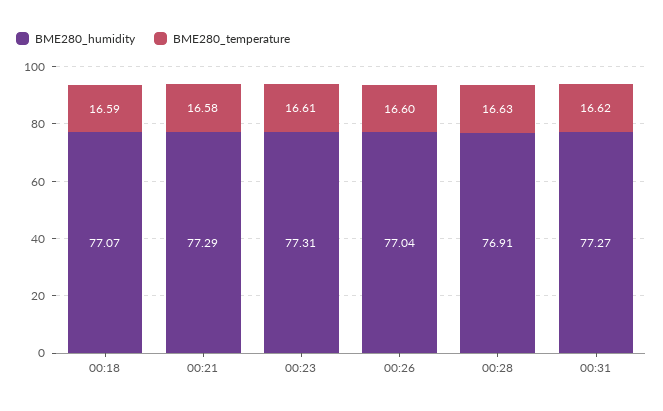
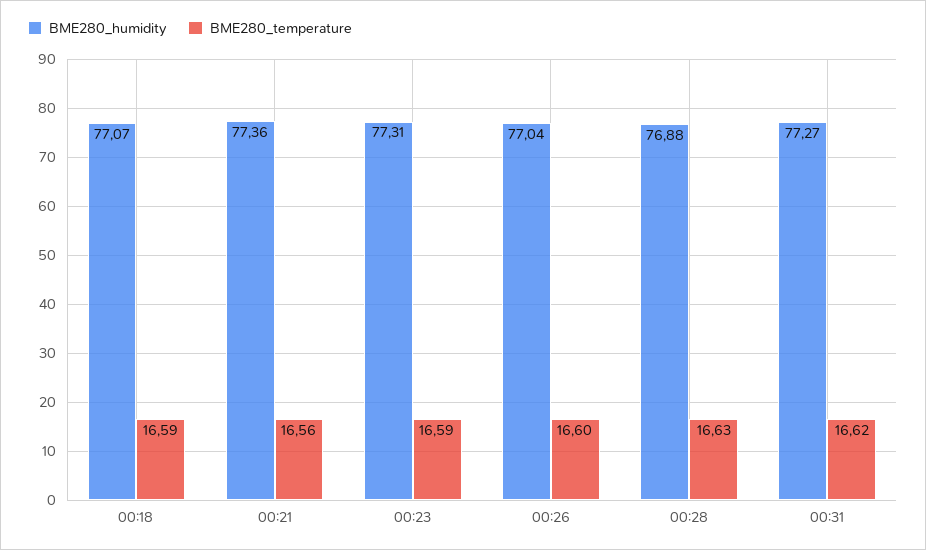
  {
    "BME280_humidity": {
      "00:18": 77.07,
-     "00:21": 77.29,
+     "00:21": 77.36,
      "00:23": 77.31,
      "00:26": 77.04,
-     "00:28": 76.91,
+     "00:28": 76.88,
      "00:31": 77.27
    },
    "BME280_temperature": {
      "00:18": 16.59,
-     "00:21": 16.58,
+     "00:21": 16.56,
-     "00:23": 16.61,
+     "00:23": 16.59,
      "00:26": 16.6,
      "00:28": 16.63,
      "00:31": 16.62
    }
  }

